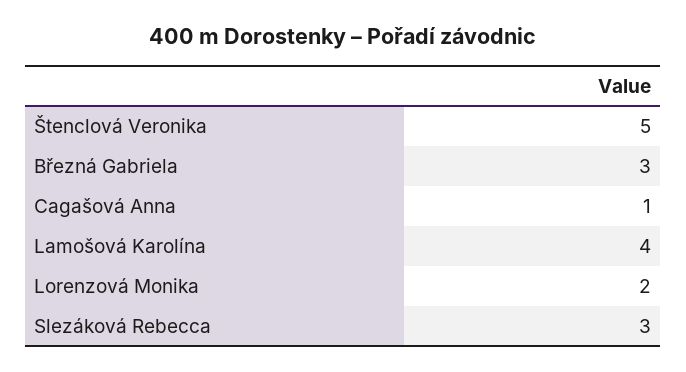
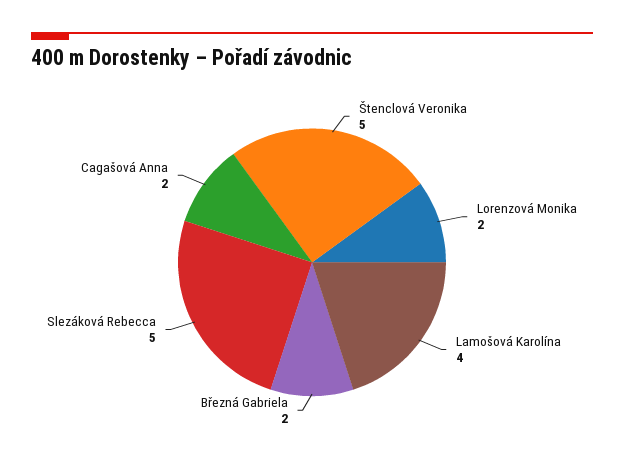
  {
    "Štenclová Veronika": 5,
-   "Březná Gabriela": 3,
+   "Březná Gabriela": 2,
-   "Cagašová Anna": 1,
+   "Cagašová Anna": 2,
    "Lamošová Karolína": 4,
    "Lorenzová Monika": 2,
-   "Slezáková Rebecca": 3
+   "Slezáková Rebecca": 5
  }

